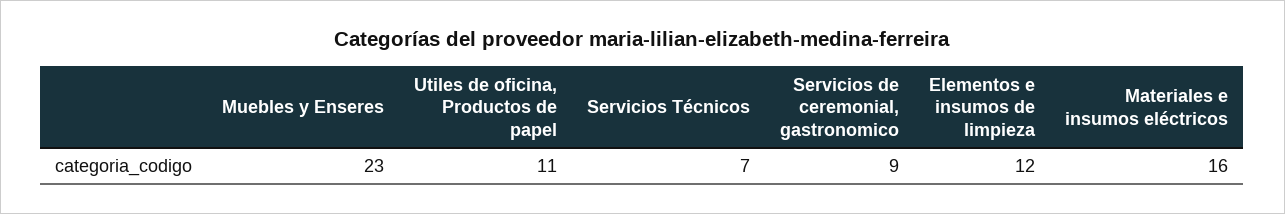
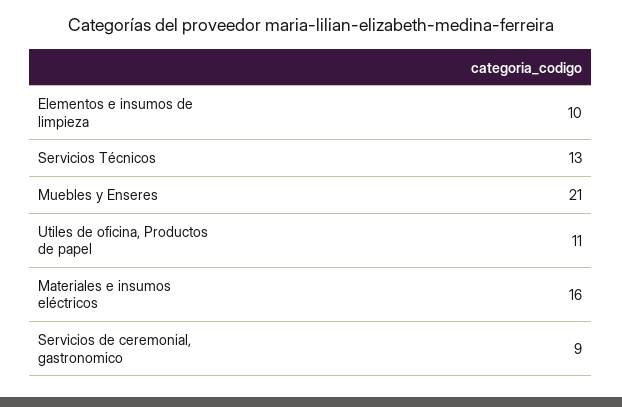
  {
-   "Muebles y Enseres": 23,
+   "Muebles y Enseres": 21,
    "Utiles de oficina, Productos de papel": 11,
-   "Servicios Técnicos": 7,
+   "Servicios Técnicos": 13,
    "Servicios de ceremonial, gastronomico": 9,
-   "Elementos e insumos de limpieza": 12,
+   "Elementos e insumos de limpieza": 10,
    "Materiales e insumos eléctricos": 16
  }

